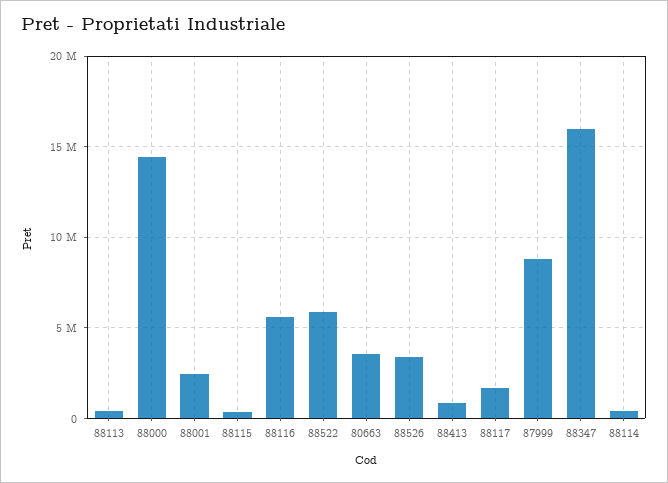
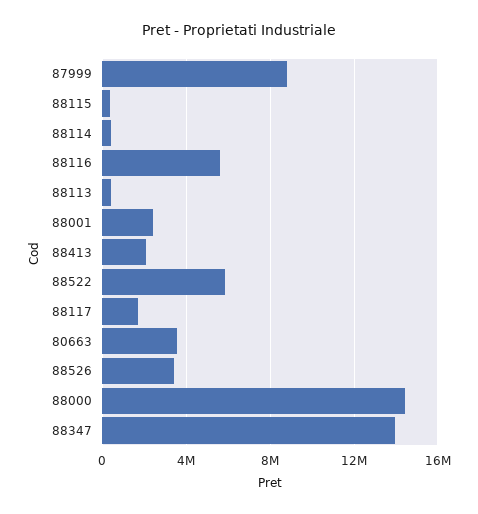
  {
    "88113": 500000,
    "88000": 14500000,
    "88001": 2500000,
    "88115": 500000,
    "88116": 5500000,
    "88522": 6000000,
    "80663": 3500000,
    "88526": 3500000,
-   "88413": 1000000,
+   "88413": 2000000,
    "88117": 1500000,
    "87999": 9000000,
-   "88347": 16000000,
+   "88347": 14000000,
    "88114": 500000
  }

